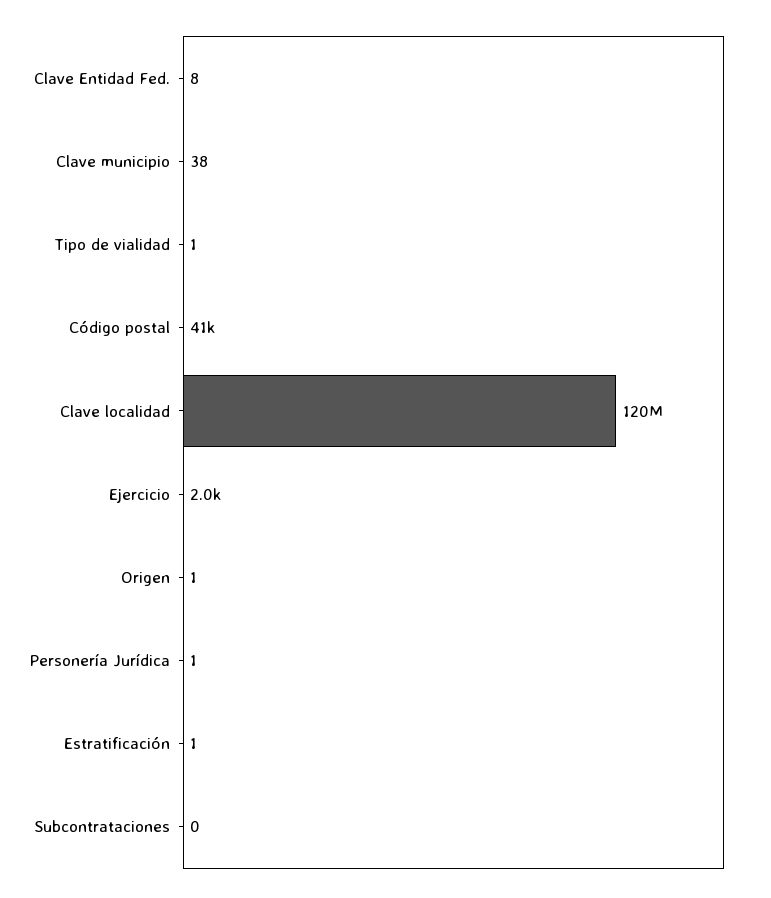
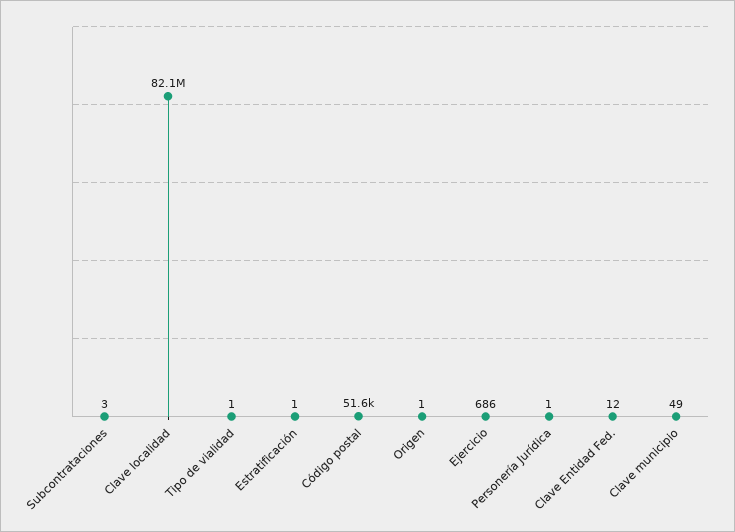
  {
-   "Clave Entidad Fed.": 8,
+   "Clave Entidad Fed.": 12,
-   "Clave municipio": 38,
+   "Clave municipio": 49,
    "Tipo de vialidad": 1,
-   "Código postal": 41000,
+   "Código postal": 51600,
-   "Clave localidad": 120000000,
+   "Clave localidad": 82100000,
-   "Ejercicio": 2000,
+   "Ejercicio": 686,
    "Origen": 1,
    "Personería Jurídica": 1,
    "Estratificación": 1,
-   "Subcontrataciones": 0
+   "Subcontrataciones": 3
  }

